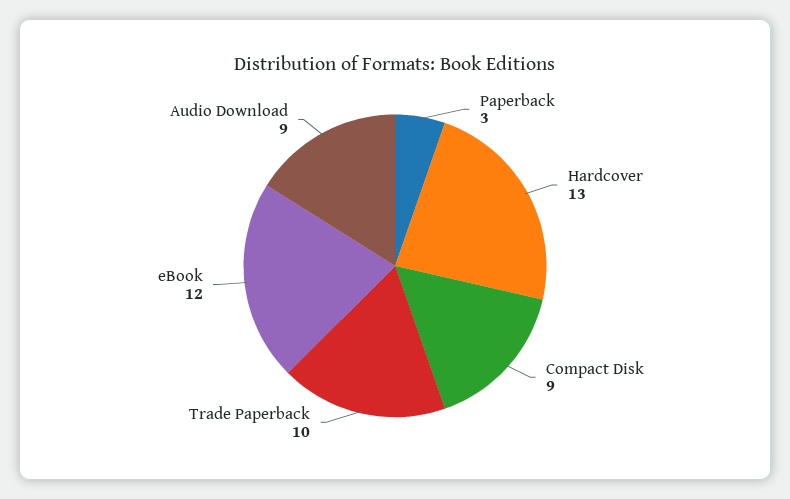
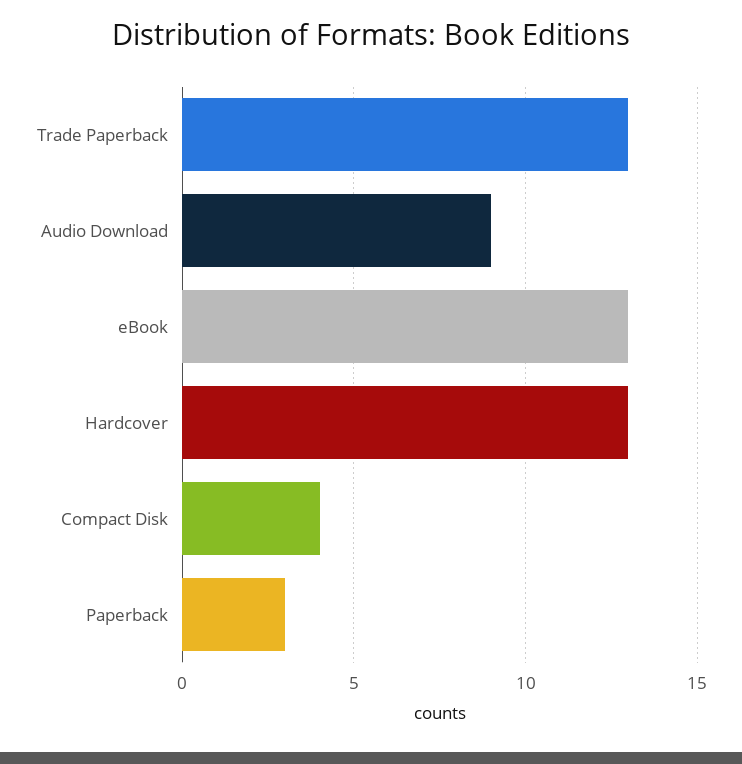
  {
    "Paperback": 3,
    "Hardcover": 13,
-   "Compact Disk": 9,
+   "Compact Disk": 4,
-   "Trade Paperback": 10,
+   "Trade Paperback": 13,
-   "eBook": 12,
+   "eBook": 13,
    "Audio Download": 9
  }

